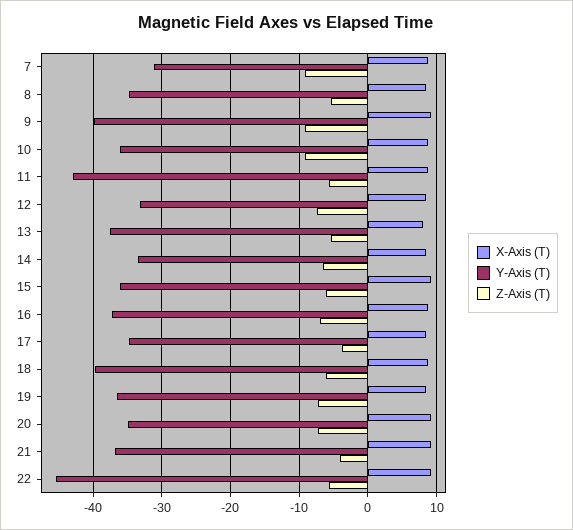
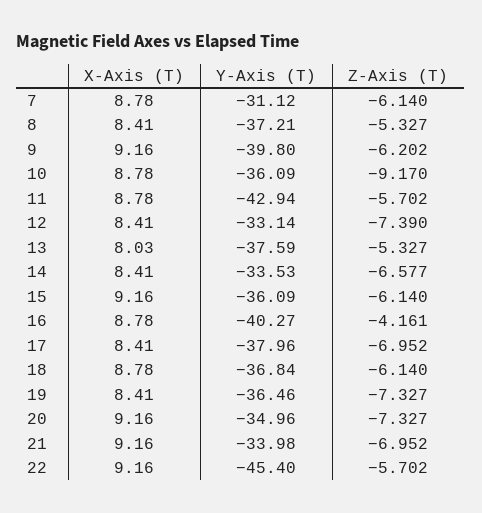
  {
    "X-Axis (T)": {
      "7": 8.78,
      "8": 8.41,
      "9": 9.16,
      "10": 8.78,
      "11": 8.78,
      "12": 8.41,
      "13": 8.03,
      "14": 8.41,
      "15": 9.16,
      "16": 8.78,
      "17": 8.41,
      "18": 8.78,
      "19": 8.41,
      "20": 9.16,
      "21": 9.16,
      "22": 9.16
    },
    "Y-Axis (T)": {
      "7": -31.12,
-     "8": -35,
+     "8": -37.21,
      "9": -39.8,
      "10": -36.09,
      "11": -42.94,
      "12": -33.14,
      "13": -37.59,
      "14": -33.53,
      "15": -36.09,
-     "16": -37,
+     "16": -40.27,
-     "17": -35,
+     "17": -37.96,
-     "18": -40,
+     "18": -36.84,
      "19": -36.46,
      "20": -34.96,
-     "21": -37,
+     "21": -33.98,
      "22": -45.4
    },
    "Z-Axis (T)": {
-     "7": -9,
+     "7": -6.14,
      "8": -5.327,
-     "9": -9,
+     "9": -6.202,
      "10": -9.17,
      "11": -5.702,
      "12": -7.39,
      "13": -5.327,
      "14": -6.577,
      "15": -6.14,
-     "16": -7,
+     "16": -4.161,
-     "17": -4,
+     "17": -6.952,
      "18": -6.14,
      "19": -7.327,
      "20": -7.327,
-     "21": -4,
+     "21": -6.952,
      "22": -5.702
    }
  }

